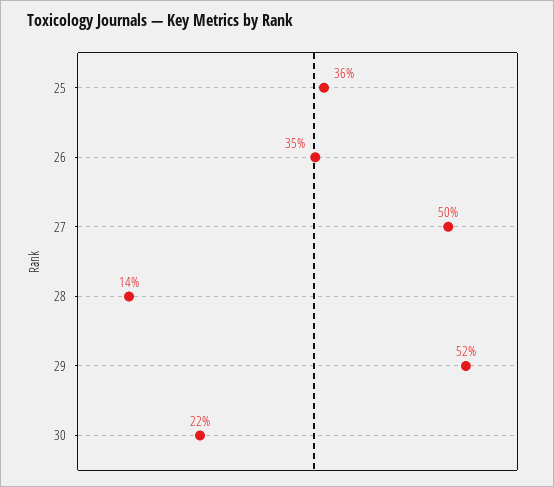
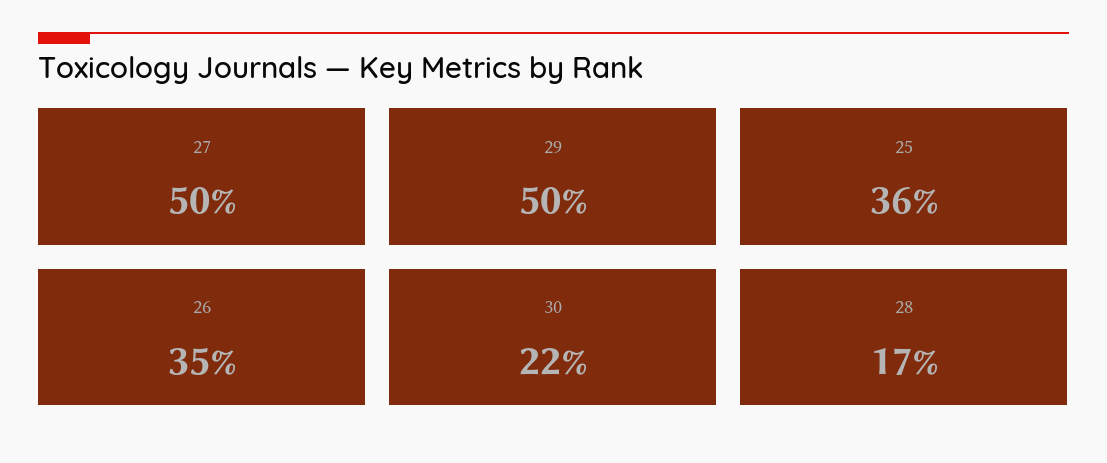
  {
    "25": 36,
    "26": 35,
    "27": 50,
-   "28": 14,
+   "28": 17,
-   "29": 52,
+   "29": 50,
    "30": 22
  }

